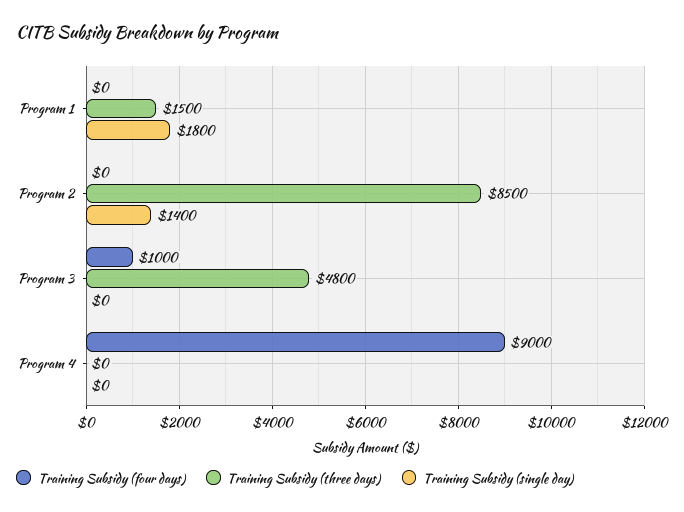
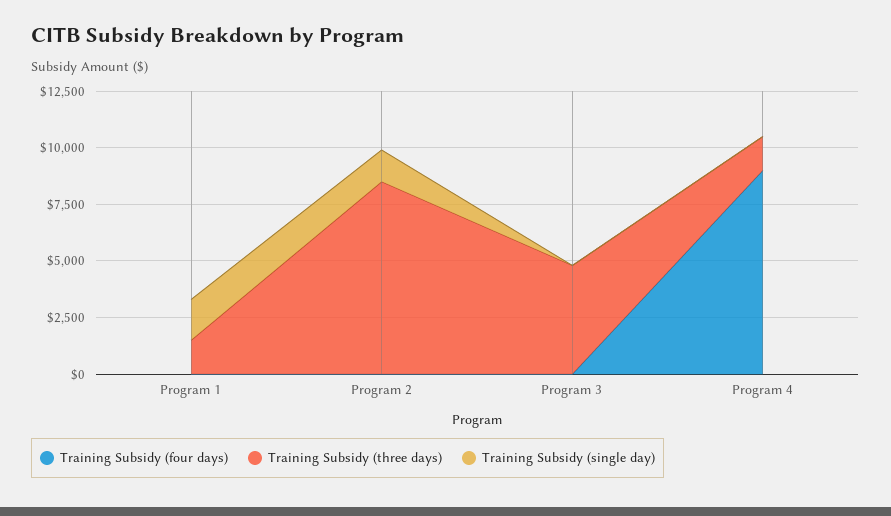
  {
    "Training Subsidy (four days)": {
      "Program 1": 0,
      "Program 2": 0,
-     "Program 3": 1000,
+     "Program 3": 0,
      "Program 4": 9000
    },
    "Training Subsidy (three days)": {
      "Program 1": 1500,
      "Program 2": 8500,
      "Program 3": 4800,
-     "Program 4": 0
+     "Program 4": 1500
    },
    "Training Subsidy (single day)": {
      "Program 1": 1800,
      "Program 2": 1400,
      "Program 3": 0,
      "Program 4": 0
    }
  }

